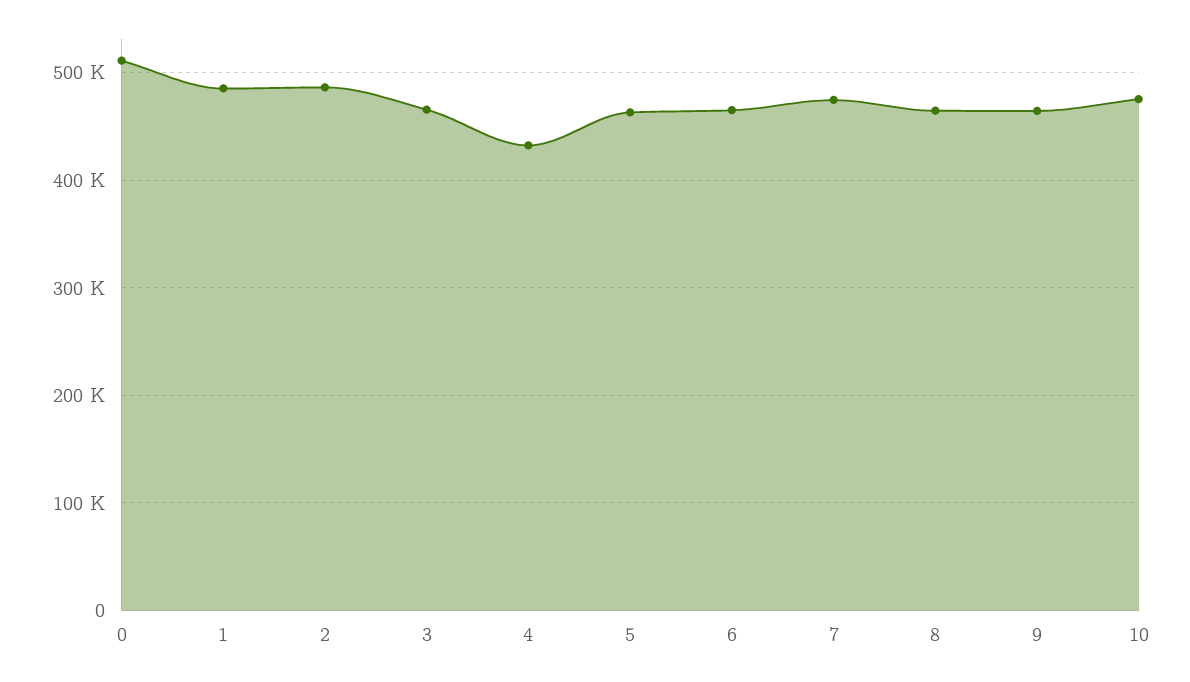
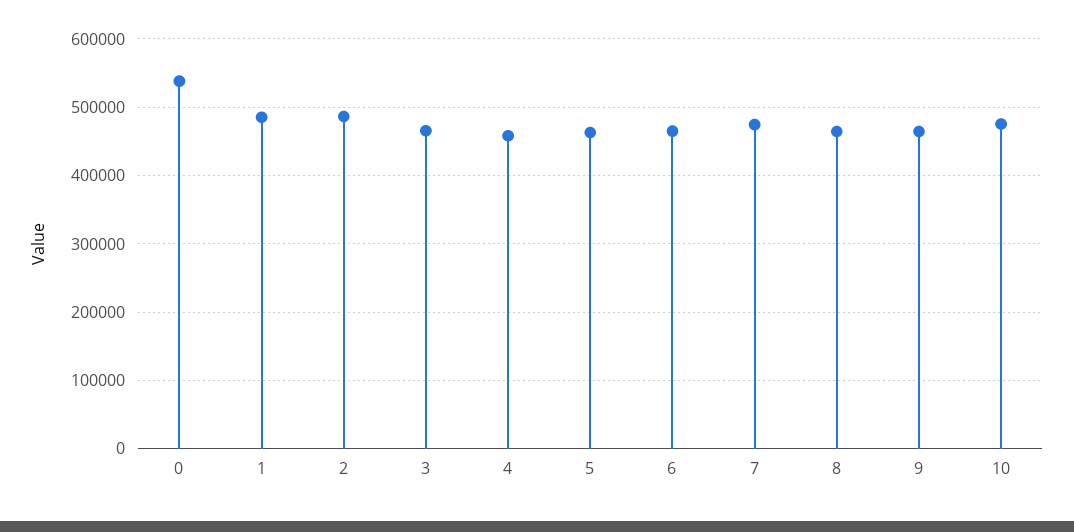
  {
-   "0": 510000,
+   "0": 540000,
    "1": 490000,
    "2": 490000,
    "3": 470000,
-   "4": 430000,
+   "4": 460000,
    "5": 460000,
    "6": 470000,
    "7": 470000,
    "8": 460000,
    "9": 460000,
    "10": 480000
  }

